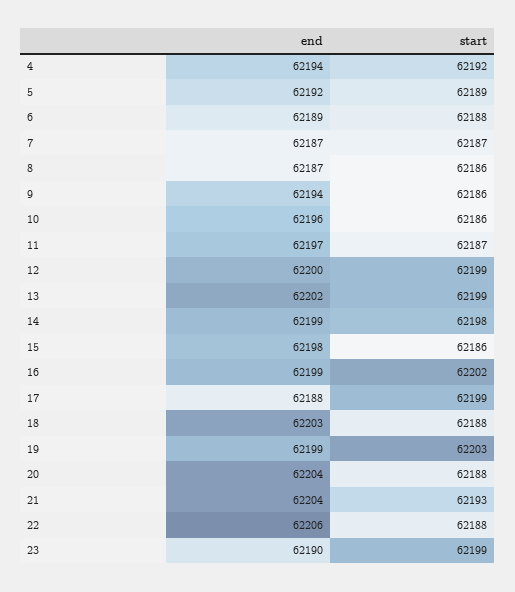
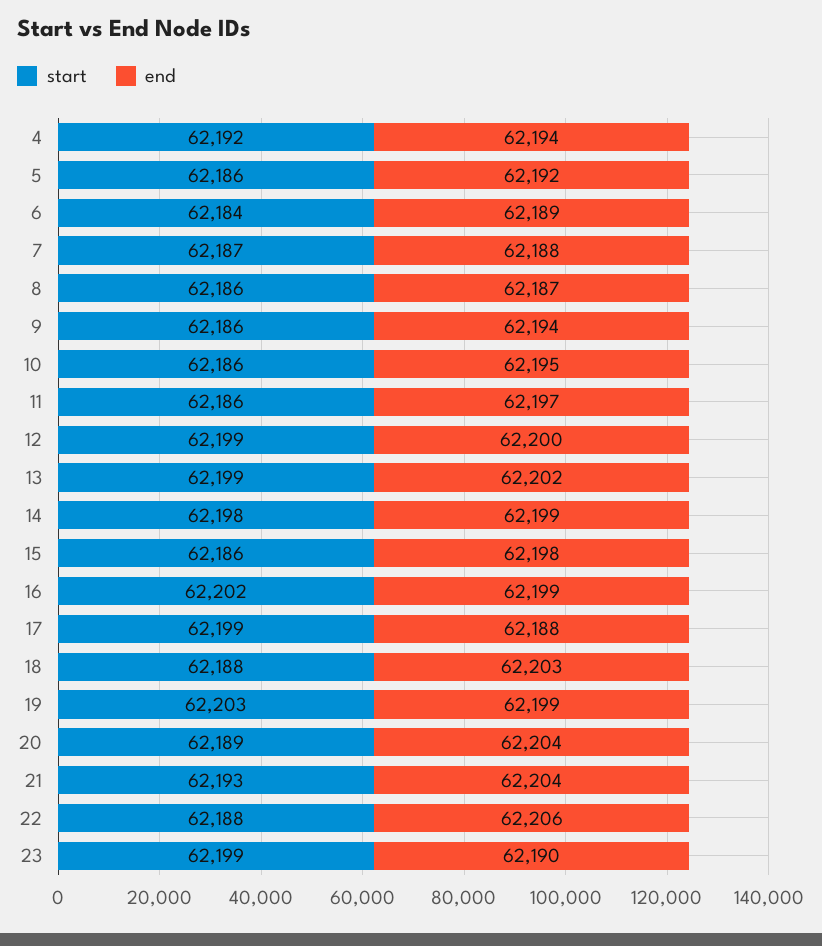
  {
    "end": {
      "4": 62194,
      "5": 62192,
      "6": 62189,
-     "7": 62187,
+     "7": 62188,
      "8": 62187,
      "9": 62194,
-     "10": 62196,
+     "10": 62195,
      "11": 62197,
      "12": 62200,
      "13": 62202,
      "14": 62199,
      "15": 62198,
      "16": 62199,
      "17": 62188,
      "18": 62203,
      "19": 62199,
      "20": 62204,
      "21": 62204,
      "22": 62206,
      "23": 62190
    },
    "start": {
      "4": 62192,
-     "5": 62189,
+     "5": 62186,
-     "6": 62188,
+     "6": 62184,
      "7": 62187,
      "8": 62186,
      "9": 62186,
      "10": 62186,
-     "11": 62187,
+     "11": 62186,
      "12": 62199,
      "13": 62199,
      "14": 62198,
      "15": 62186,
      "16": 62202,
      "17": 62199,
      "18": 62188,
      "19": 62203,
-     "20": 62188,
+     "20": 62189,
      "21": 62193,
      "22": 62188,
      "23": 62199
    }
  }

